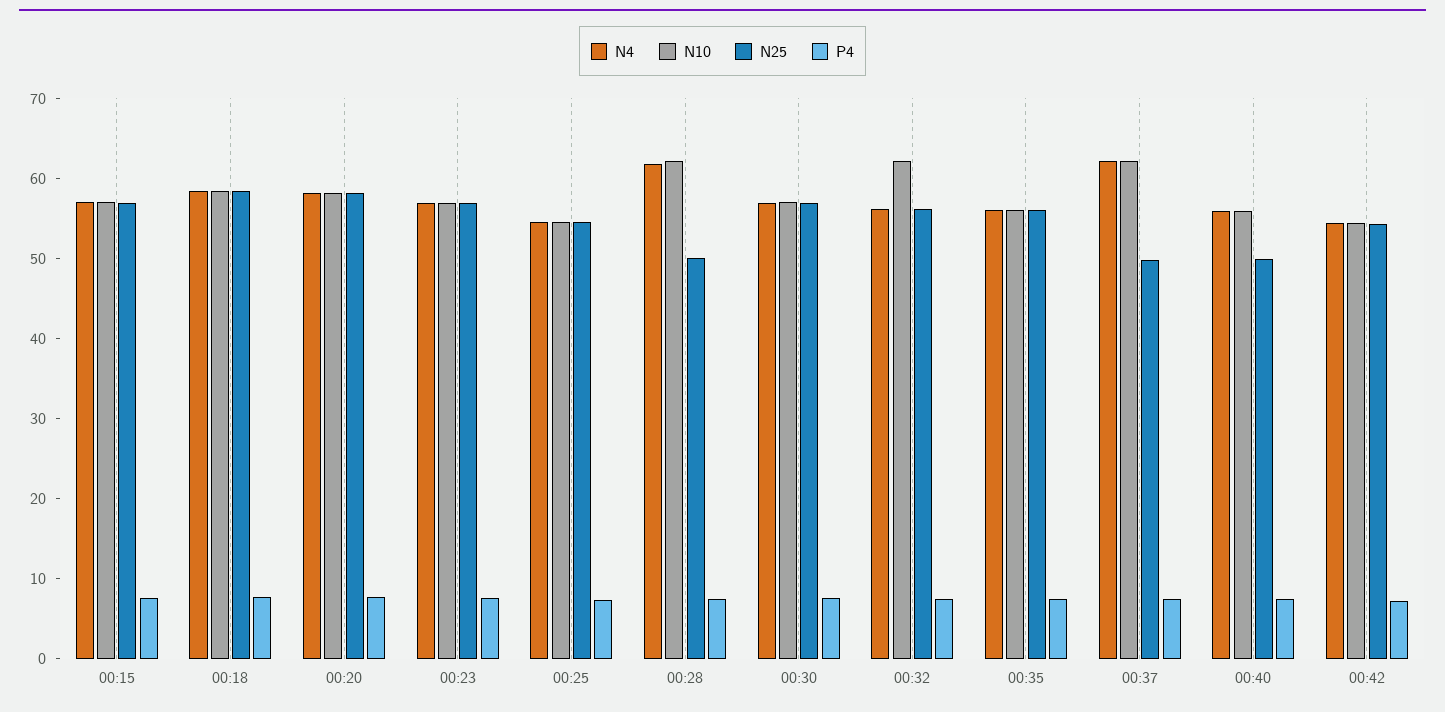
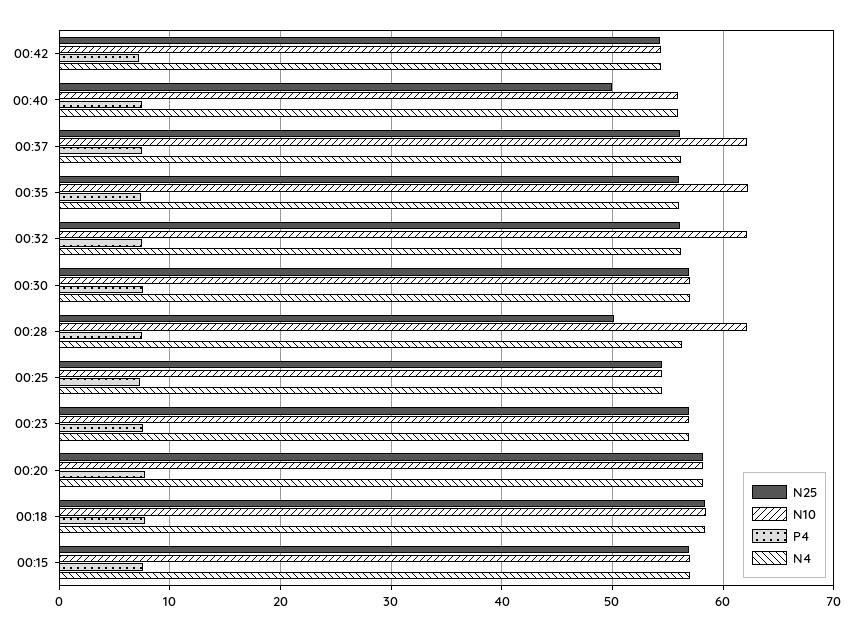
  {
    "N4": {
      "00:15": 57,
      "00:18": 58,
      "00:20": 58,
      "00:23": 57,
      "00:25": 55,
-     "00:28": 62,
+     "00:28": 56,
      "00:30": 57,
      "00:32": 56,
      "00:35": 56,
-     "00:37": 62,
+     "00:37": 56,
      "00:40": 56,
      "00:42": 54
    },
    "N10": {
      "00:15": 57,
      "00:18": 58,
      "00:20": 58,
      "00:23": 57,
      "00:25": 55,
      "00:28": 62,
      "00:30": 57,
      "00:32": 62,
-     "00:35": 56,
+     "00:35": 62,
      "00:37": 62,
      "00:40": 56,
      "00:42": 54
    },
    "N25": {
      "00:15": 57,
      "00:18": 58,
      "00:20": 58,
      "00:23": 57,
      "00:25": 54,
      "00:28": 50,
      "00:30": 57,
      "00:32": 56,
      "00:35": 56,
-     "00:37": 50,
+     "00:37": 56,
      "00:40": 50,
      "00:42": 54
    },
    "P4": {
      "00:15": 8,
      "00:18": 8,
      "00:20": 8,
      "00:23": 8,
      "00:25": 7,
      "00:28": 7,
      "00:30": 8,
      "00:32": 7,
      "00:35": 7,
      "00:37": 8,
      "00:40": 7,
      "00:42": 7
    }
  }

